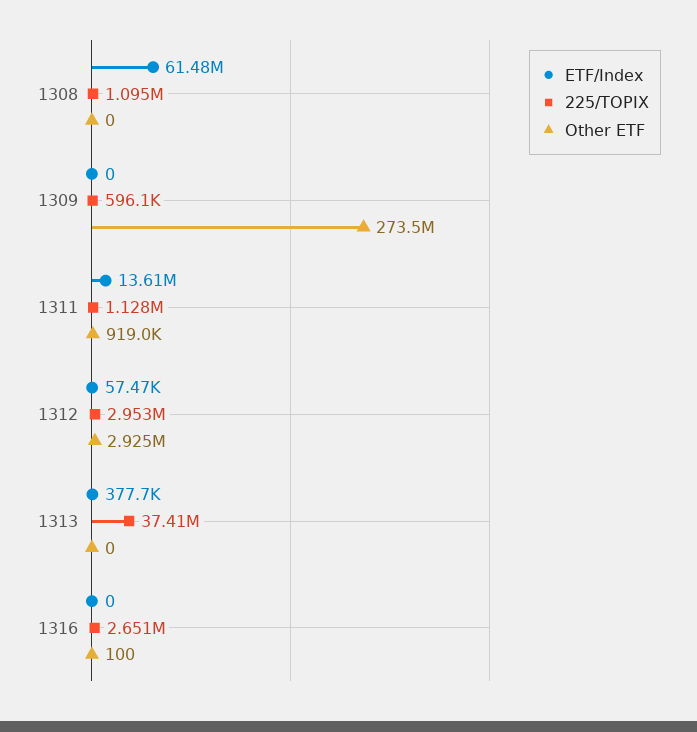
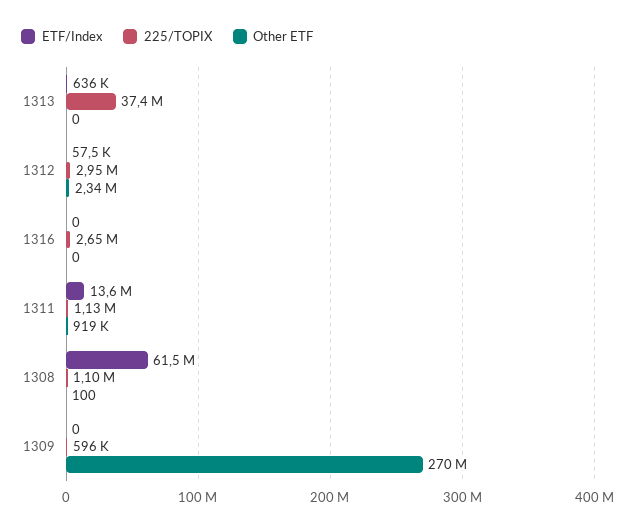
  {
    "ETF/Index": {
      "1308": 61480000,
      "1309": 0,
      "1311": 13610000,
      "1312": 57470,
-     "1313": 377700,
+     "1313": 636000,
      "1316": 0
    },
    "225/TOPIX": {
      "1308": 1095000,
      "1309": 596100,
      "1311": 1128000,
      "1312": 2953000,
      "1313": 37410000,
      "1316": 2651000
    },
    "Other ETF": {
-     "1308": 0,
+     "1308": 100,
-     "1309": 273500000,
+     "1309": 270000000,
      "1311": 919000,
-     "1312": 2925000,
+     "1312": 2340000,
      "1313": 0,
-     "1316": 100
+     "1316": 0
    }
  }

